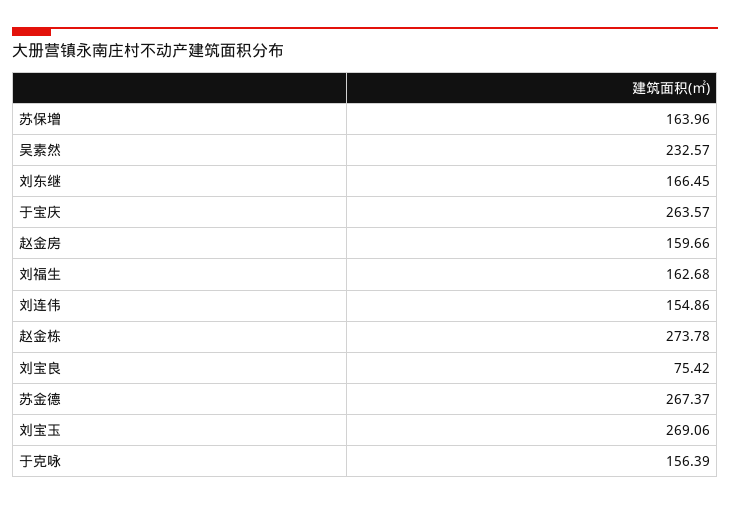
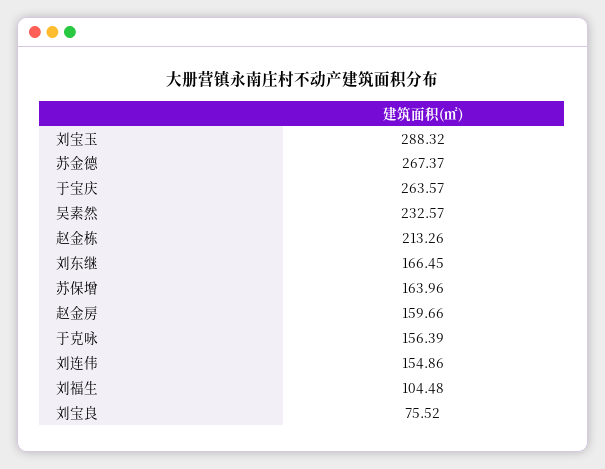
  {
    "苏保增": 163.96,
    "吴素然": 232.57,
    "刘东继": 166.45,
    "于宝庆": 263.57,
    "赵金房": 159.66,
-   "刘福生": 162.68,
+   "刘福生": 104.48,
    "刘连伟": 154.86,
-   "赵金栋": 273.78,
+   "赵金栋": 213.26,
-   "刘宝良": 75.42,
+   "刘宝良": 75.52,
    "苏金德": 267.37,
-   "刘宝玉": 269.06,
+   "刘宝玉": 288.32,
    "于克咏": 156.39
  }

